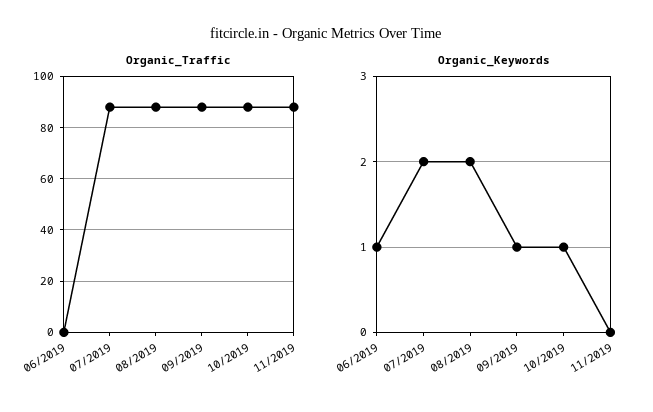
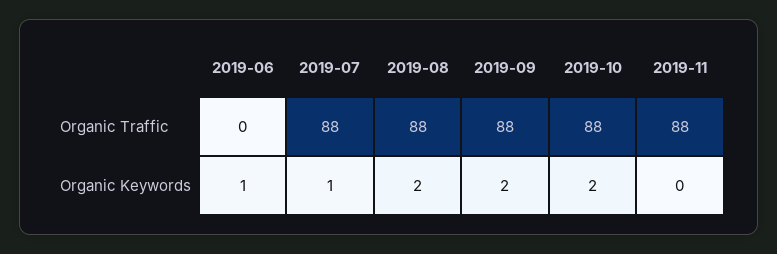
  {
    "Organic_Traffic": {
      "06/2019": 0,
      "07/2019": 88,
      "08/2019": 88,
      "09/2019": 88,
      "10/2019": 88,
      "11/2019": 88
    },
    "Organic_Keywords": {
      "06/2019": 1,
-     "07/2019": 2,
+     "07/2019": 1,
      "08/2019": 2,
-     "09/2019": 1,
+     "09/2019": 2,
-     "10/2019": 1,
+     "10/2019": 2,
      "11/2019": 0
    }
  }

